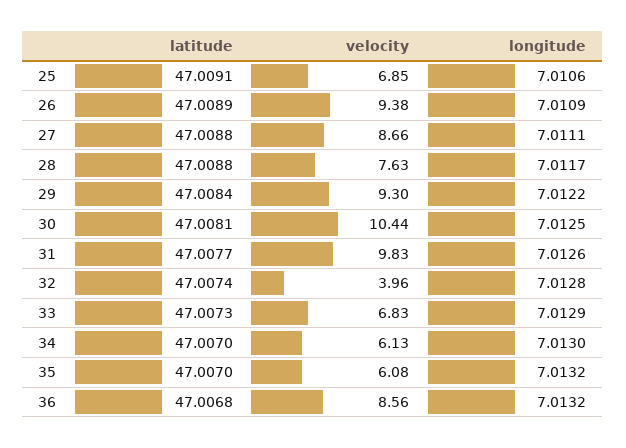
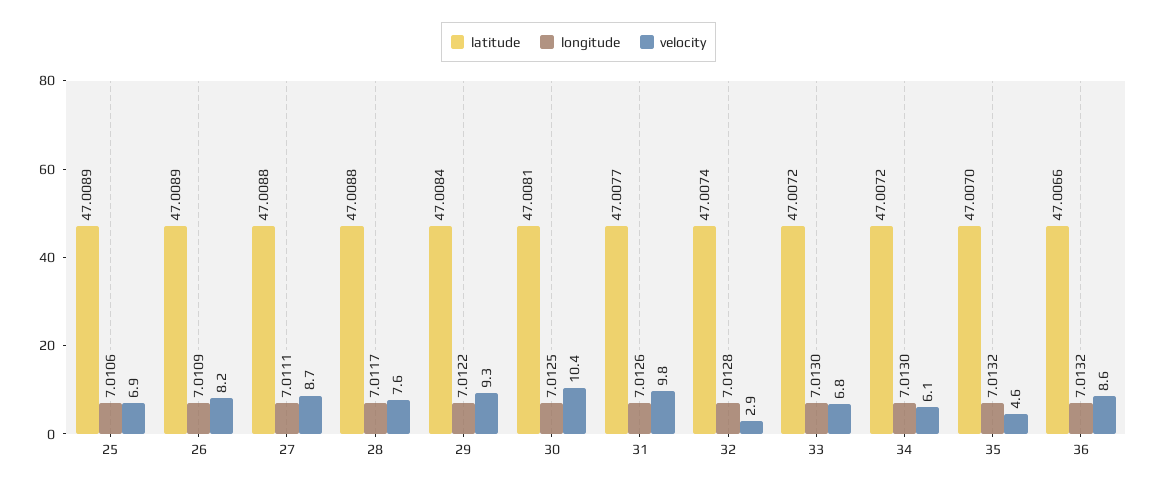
  {
    "latitude": {
-     "25": 47.0091,
+     "25": 47.0089,
      "26": 47.0089,
      "27": 47.0088,
      "28": 47.0088,
      "29": 47.0084,
      "30": 47.0081,
      "31": 47.0077,
      "32": 47.0074,
-     "33": 47.0073,
+     "33": 47.0072,
-     "34": 47.007,
+     "34": 47.0072,
      "35": 47.007,
-     "36": 47.0068
+     "36": 47.0066
    },
    "velocity": {
      "25": 6.85,
-     "26": 9.38,
+     "26": 8.2,
      "27": 8.66,
      "28": 7.63,
      "29": 9.3,
      "30": 10.44,
      "31": 9.83,
-     "32": 3.96,
+     "32": 2.9,
      "33": 6.83,
      "34": 6.13,
-     "35": 6.08,
+     "35": 4.6,
      "36": 8.56
    },
    "longitude": {
      "25": 7.0106,
      "26": 7.0109,
      "27": 7.0111,
      "28": 7.0117,
      "29": 7.0122,
      "30": 7.0125,
      "31": 7.0126,
      "32": 7.0128,
-     "33": 7.0129,
+     "33": 7.013,
      "34": 7.013,
      "35": 7.0132,
      "36": 7.0132
    }
  }

